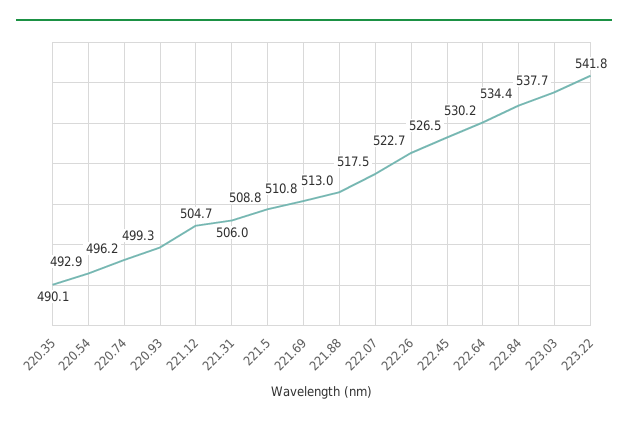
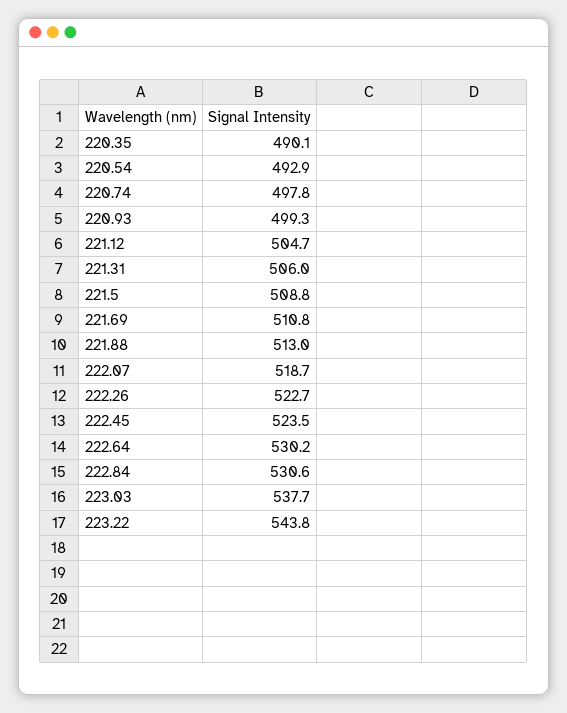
  {
    "220.35": 490.1,
    "220.54": 492.9,
-   "220.74": 496.2,
+   "220.74": 497.8,
    "220.93": 499.3,
    "221.12": 504.7,
    "221.31": 506,
    "221.5": 508.8,
    "221.69": 510.8,
    "221.88": 513,
-   "222.07": 517.5,
+   "222.07": 518.7,
    "222.26": 522.7,
-   "222.45": 526.5,
+   "222.45": 523.5,
    "222.64": 530.2,
-   "222.84": 534.4,
+   "222.84": 530.6,
    "223.03": 537.7,
-   "223.22": 541.8
+   "223.22": 543.8
  }

